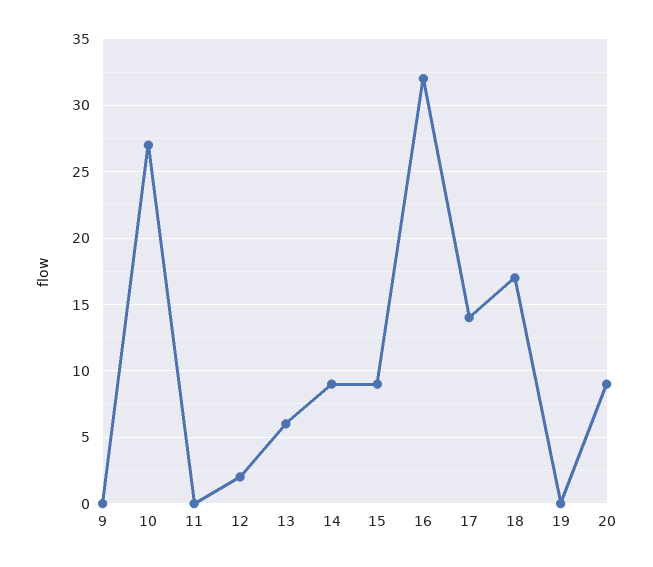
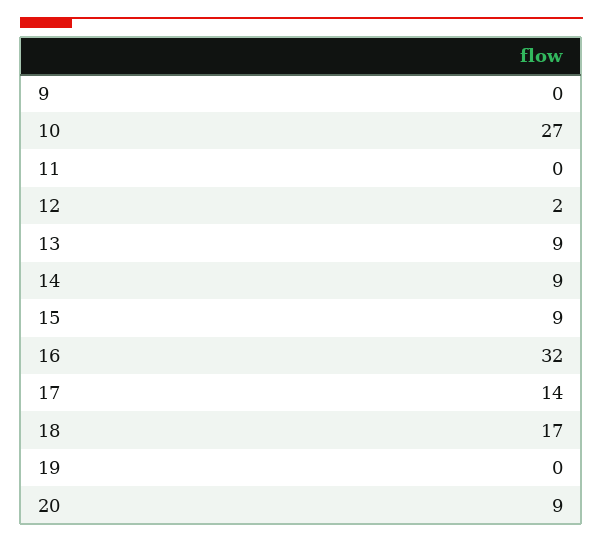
  {
    "9": 0,
    "10": 27,
    "11": 0,
    "12": 2,
-   "13": 6,
+   "13": 9,
    "14": 9,
    "15": 9,
    "16": 32,
    "17": 14,
    "18": 17,
    "19": 0,
    "20": 9
  }

